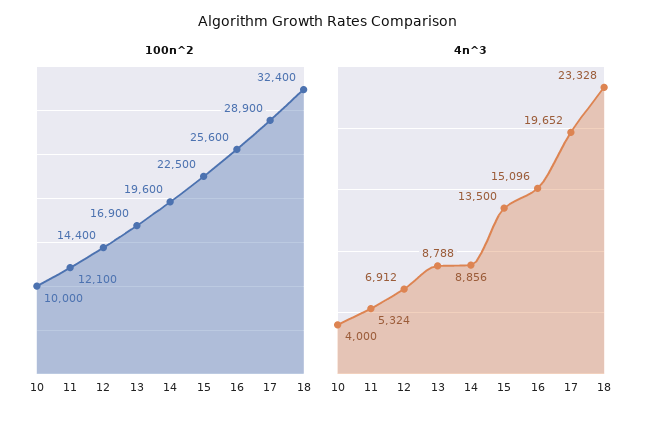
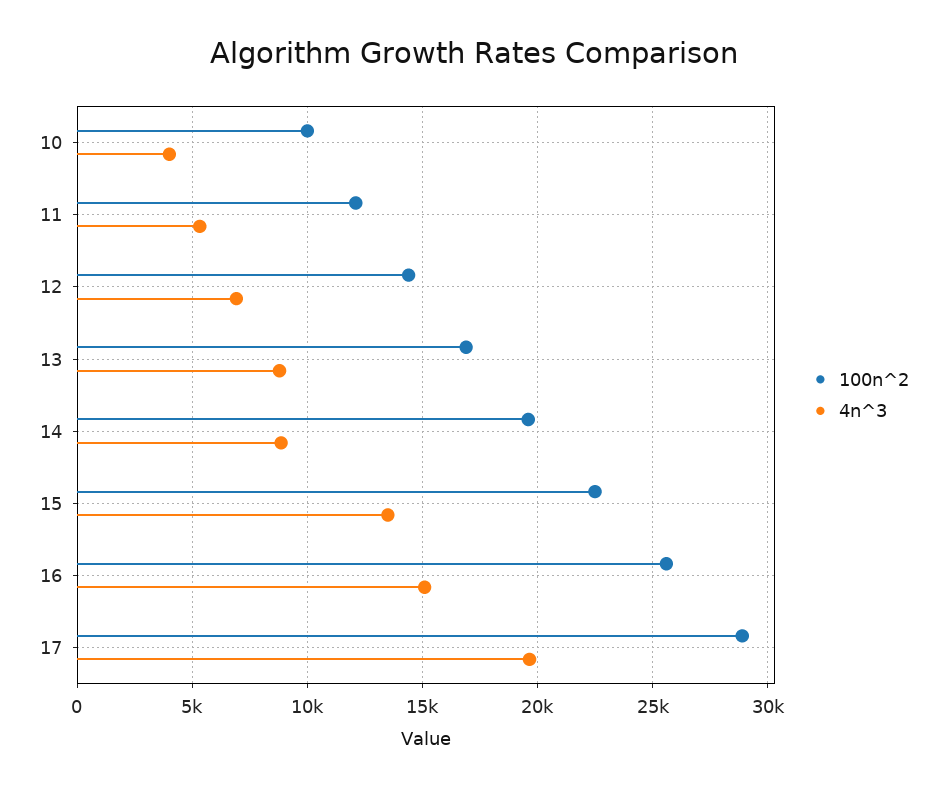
  {
    "100n^2": {
      "10": 10000,
      "11": 12100,
      "12": 14400,
      "13": 16900,
      "14": 19600,
      "15": 22500,
      "16": 25600,
-     "17": 28900,
+     "17": 28900
-     "18": 32400
    },
    "4n^3": {
      "10": 4000,
      "11": 5324,
      "12": 6912,
      "13": 8788,
      "14": 8856,
      "15": 13500,
      "16": 15096,
-     "17": 19652,
+     "17": 19652
-     "18": 23328
    }
  }

